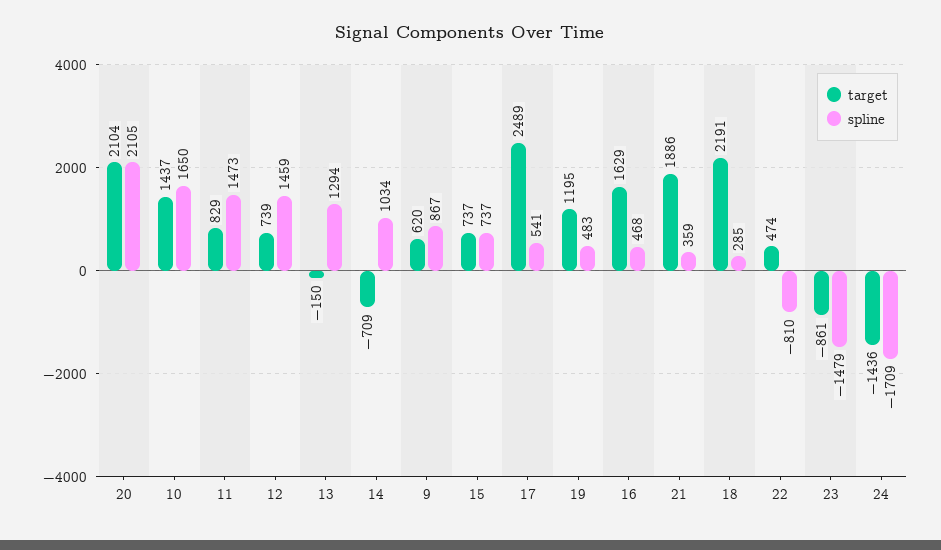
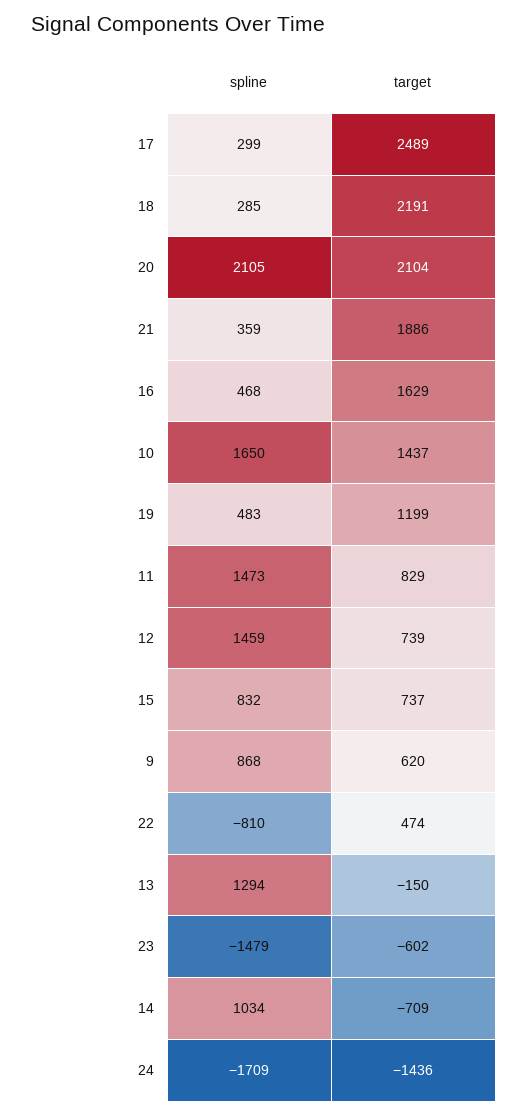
  {
    "target": {
      "20": 2104,
      "10": 1437,
      "11": 829,
      "12": 739,
      "13": -150,
      "14": -709,
      "9": 620,
      "15": 737,
      "17": 2489,
-     "19": 1195,
+     "19": 1199,
      "16": 1629,
      "21": 1886,
      "18": 2191,
      "22": 474,
-     "23": -861,
+     "23": -602,
      "24": -1436
    },
    "spline": {
      "20": 2105,
      "10": 1650,
      "11": 1473,
      "12": 1459,
      "13": 1294,
      "14": 1034,
-     "9": 867,
+     "9": 868,
-     "15": 737,
+     "15": 832,
-     "17": 541,
+     "17": 299,
      "19": 483,
      "16": 468,
      "21": 359,
      "18": 285,
      "22": -810,
      "23": -1479,
      "24": -1709
    }
  }

